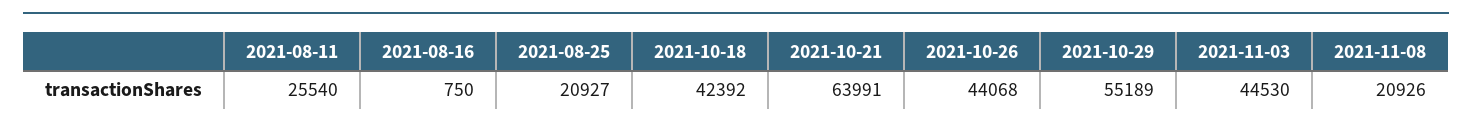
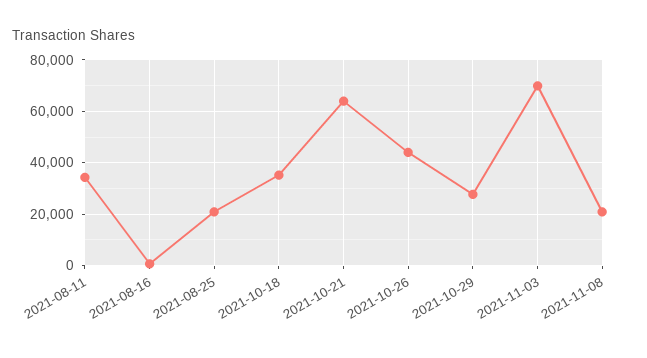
  {
-   "2021-08-11": 25540,
+   "2021-08-11": 35000,
    "2021-08-16": 750,
    "2021-08-25": 20927,
-   "2021-10-18": 42392,
+   "2021-10-18": 35000,
    "2021-10-21": 63991,
    "2021-10-26": 44068,
-   "2021-10-29": 55189,
+   "2021-10-29": 27500,
-   "2021-11-03": 44530,
+   "2021-11-03": 70000,
    "2021-11-08": 20926
  }

